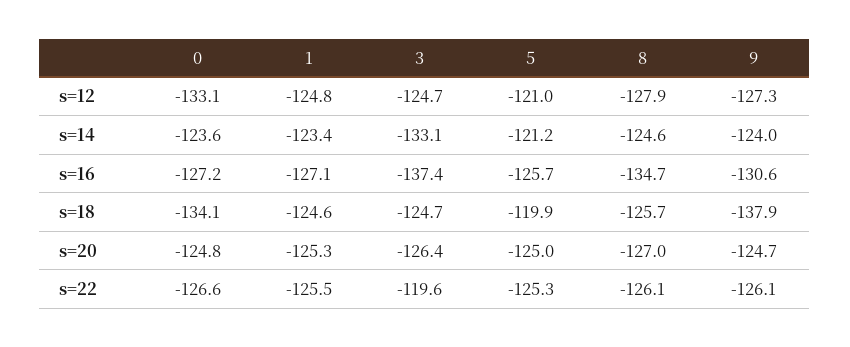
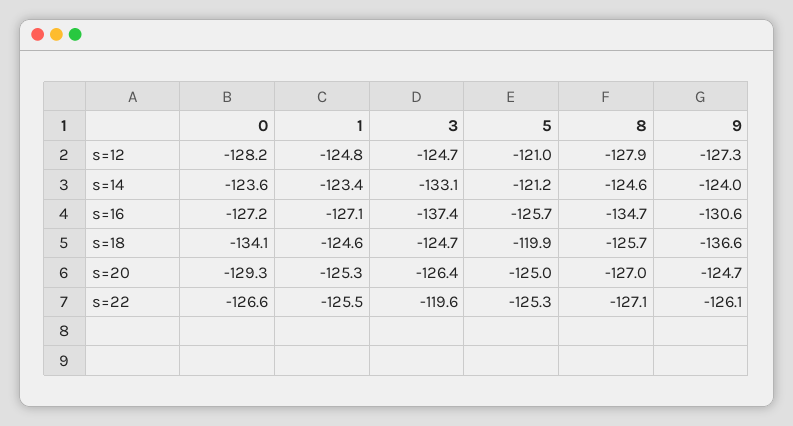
  {
    "0": {
-     "s=12": -133.1,
+     "s=12": -128.2,
      "s=14": -123.6,
      "s=16": -127.2,
      "s=18": -134.1,
-     "s=20": -124.8,
+     "s=20": -129.3,
      "s=22": -126.6
    },
    "1": {
      "s=12": -124.8,
      "s=14": -123.4,
      "s=16": -127.1,
      "s=18": -124.6,
      "s=20": -125.3,
      "s=22": -125.5
    },
    "3": {
      "s=12": -124.7,
      "s=14": -133.1,
      "s=16": -137.4,
      "s=18": -124.7,
      "s=20": -126.4,
      "s=22": -119.6
    },
    "5": {
      "s=12": -121,
      "s=14": -121.2,
      "s=16": -125.7,
      "s=18": -119.9,
      "s=20": -125,
      "s=22": -125.3
    },
    "8": {
      "s=12": -127.9,
      "s=14": -124.6,
      "s=16": -134.7,
      "s=18": -125.7,
      "s=20": -127,
-     "s=22": -126.1
+     "s=22": -127.1
    },
    "9": {
      "s=12": -127.3,
      "s=14": -124,
      "s=16": -130.6,
-     "s=18": -137.9,
+     "s=18": -136.6,
      "s=20": -124.7,
      "s=22": -126.1
    }
  }

